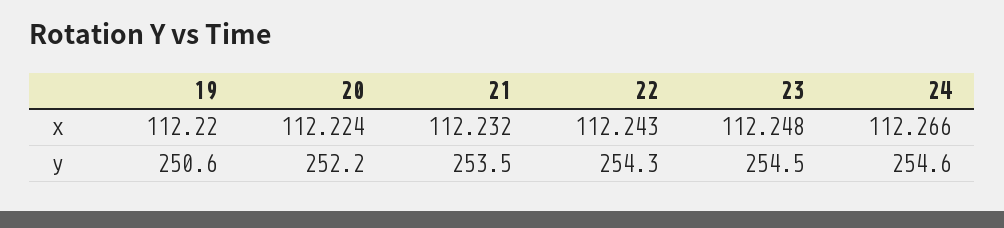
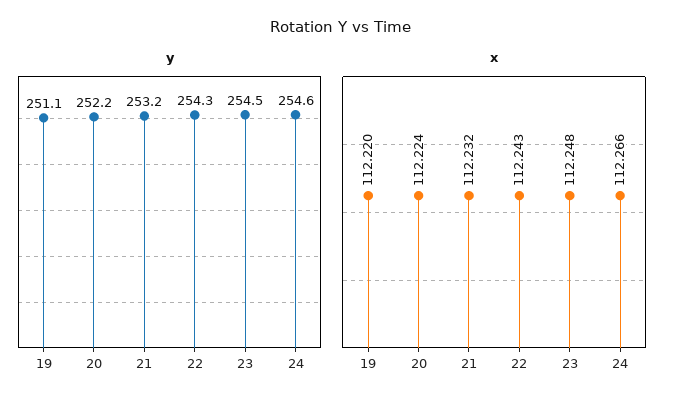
  {
    "x": {
      "19": 112.22,
      "20": 112.224,
      "21": 112.232,
      "22": 112.243,
      "23": 112.248,
      "24": 112.266
    },
    "y": {
-     "19": 250.6,
+     "19": 251.1,
      "20": 252.2,
-     "21": 253.5,
+     "21": 253.2,
      "22": 254.3,
      "23": 254.5,
      "24": 254.6
    }
  }

